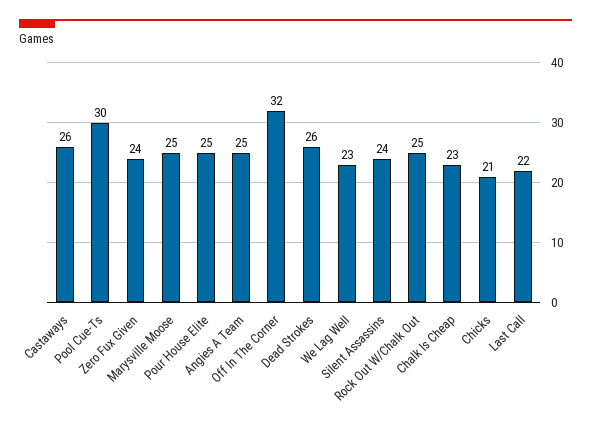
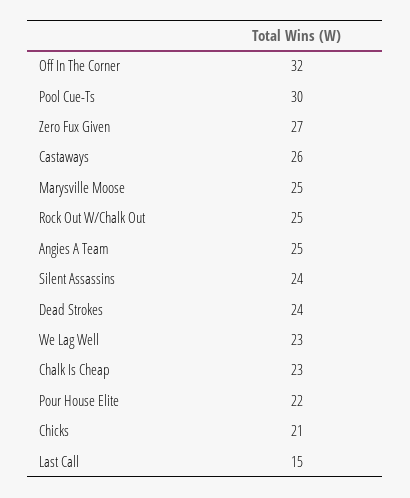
  {
    "Castaways": 26,
    "Pool Cue-Ts": 30,
-   "Zero Fux Given": 24,
+   "Zero Fux Given": 27,
    "Marysville Moose": 25,
-   "Pour House Elite": 25,
+   "Pour House Elite": 22,
    "Angies A Team": 25,
    "Off In The Corner": 32,
-   "Dead Strokes": 26,
+   "Dead Strokes": 24,
    "We Lag Well": 23,
    "Silent Assassins": 24,
    "Rock Out W/Chalk Out": 25,
    "Chalk Is Cheap": 23,
    "Chicks": 21,
-   "Last Call": 22
+   "Last Call": 15
  }

